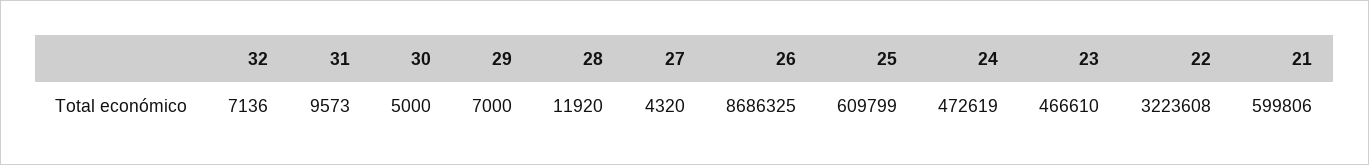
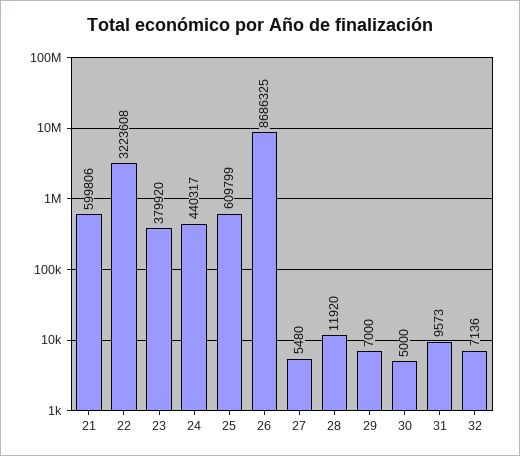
  {
    "32": 7136,
    "31": 9573,
    "30": 5000,
    "29": 7000,
    "28": 11920,
-   "27": 4320,
+   "27": 5480,
    "26": 8686325,
    "25": 609799,
-   "24": 472619,
+   "24": 440317,
-   "23": 466610,
+   "23": 379920,
    "22": 3223608,
    "21": 599806
  }

